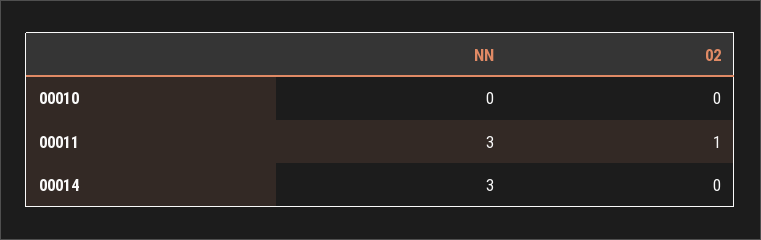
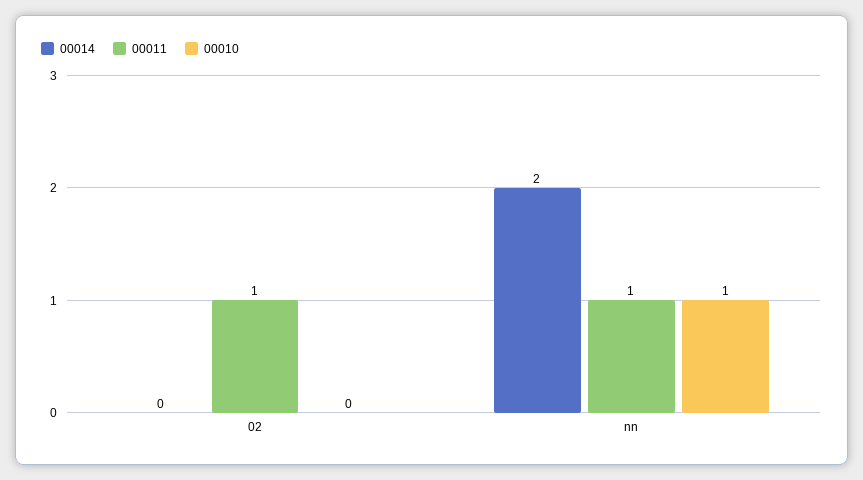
  {
    "00010": {
-     "NN": 0,
+     "NN": 1,
      "02": 0
    },
    "00011": {
-     "NN": 3,
+     "NN": 1,
      "02": 1
    },
    "00014": {
-     "NN": 3,
+     "NN": 2,
      "02": 0
    }
  }

